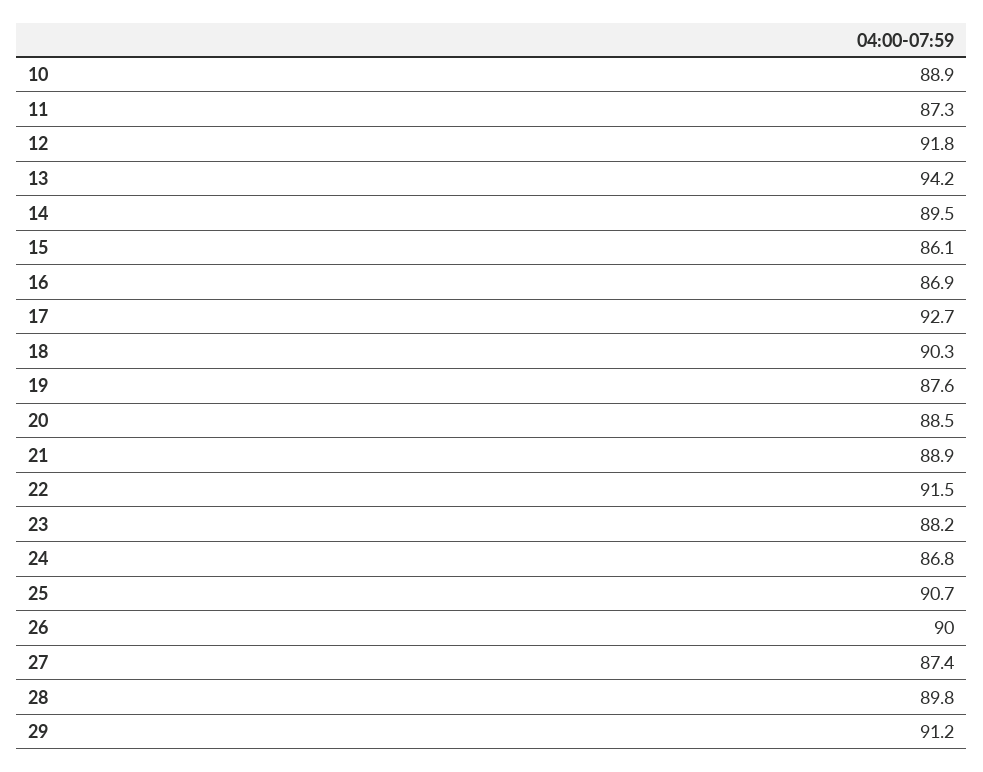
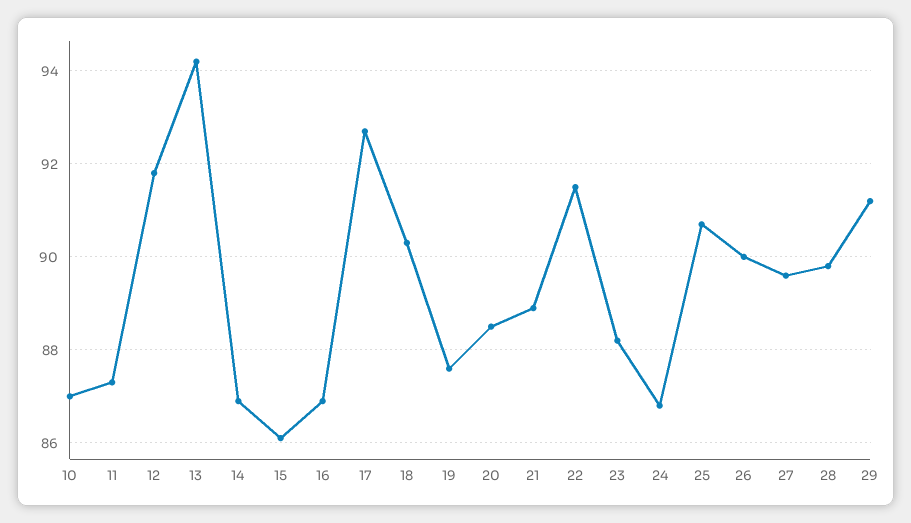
  {
-   "10": 88.9,
+   "10": 87,
    "11": 87.3,
    "12": 91.8,
    "13": 94.2,
-   "14": 89.5,
+   "14": 87,
    "15": 86.1,
    "16": 86.9,
    "17": 92.7,
    "18": 90.3,
    "19": 87.6,
    "20": 88.5,
    "21": 88.9,
    "22": 91.5,
    "23": 88.2,
    "24": 86.8,
    "25": 90.7,
    "26": 90,
-   "27": 87.4,
+   "27": 89.5,
    "28": 89.8,
    "29": 91.2
  }

